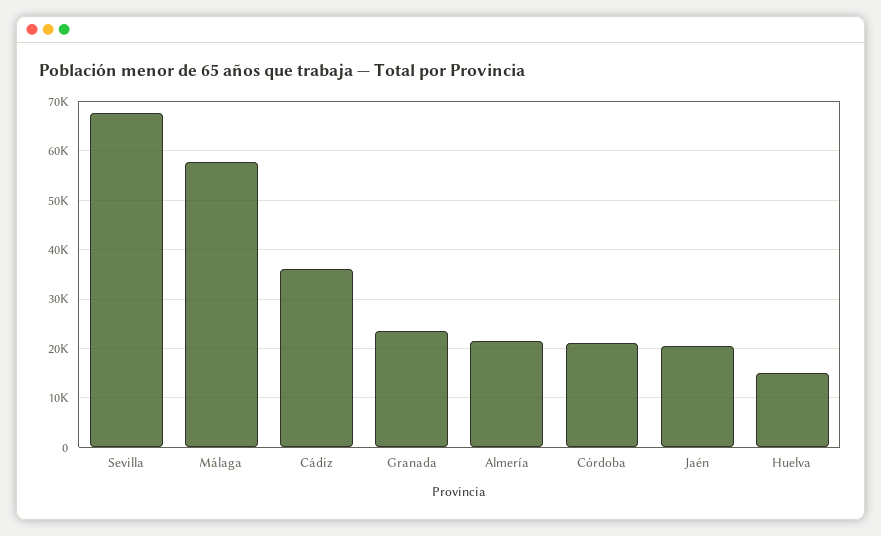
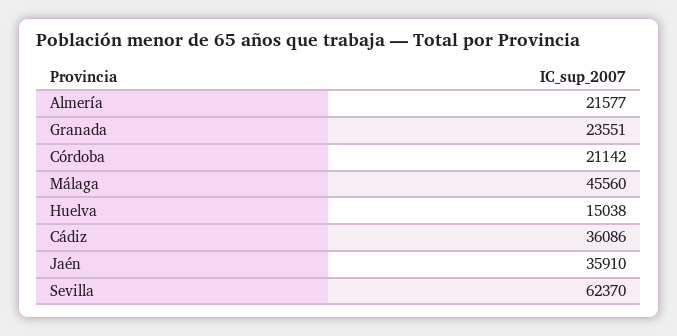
  {
-   "Sevilla": 68000,
+   "Sevilla": 62370,
-   "Málaga": 58000,
+   "Málaga": 45560,
    "Cádiz": 36086,
    "Granada": 23551,
    "Almería": 21577,
    "Córdoba": 21142,
-   "Jaén": 20000,
+   "Jaén": 35910,
    "Huelva": 15038
  }

